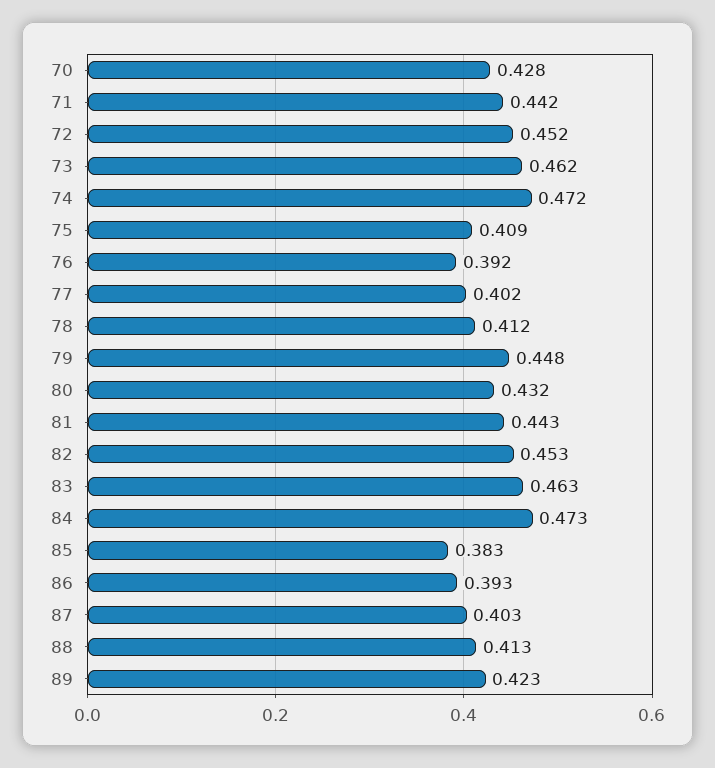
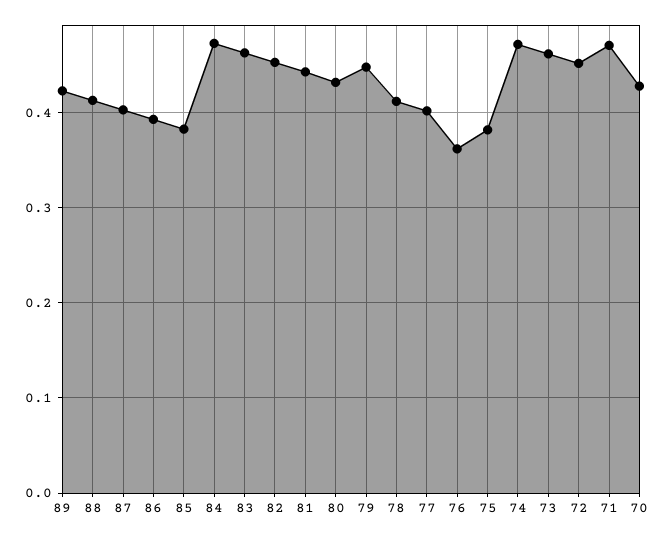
  {
    "70": 0.428,
-   "71": 0.442,
+   "71": 0.47,
    "72": 0.452,
    "73": 0.462,
    "74": 0.472,
-   "75": 0.409,
+   "75": 0.38,
-   "76": 0.392,
+   "76": 0.36,
    "77": 0.402,
    "78": 0.412,
    "79": 0.448,
    "80": 0.432,
    "81": 0.443,
    "82": 0.453,
    "83": 0.463,
    "84": 0.473,
    "85": 0.383,
    "86": 0.393,
    "87": 0.403,
    "88": 0.413,
    "89": 0.423
  }

